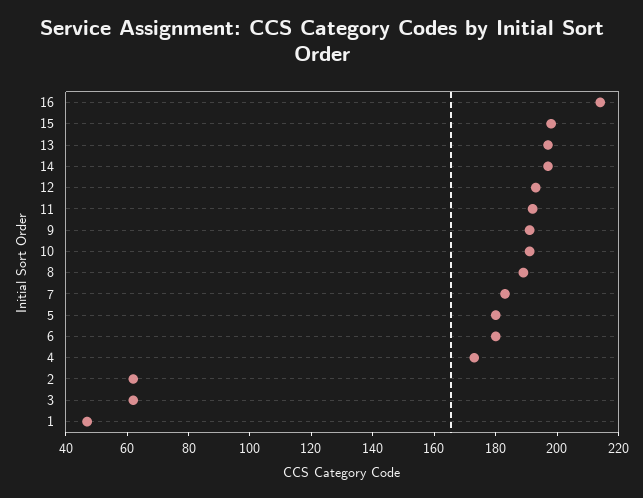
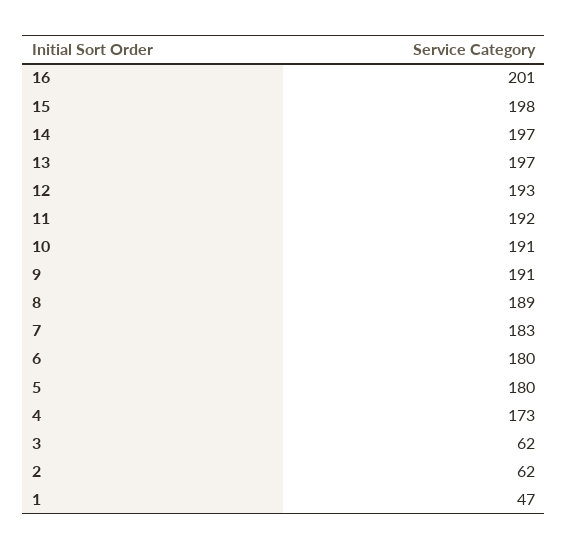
  {
-   "16": 215,
+   "16": 201,
    "15": 198,
    "13": 197,
    "14": 197,
    "12": 193,
    "11": 192,
    "9": 191,
    "10": 191,
    "8": 189,
    "7": 183,
    "5": 180,
    "6": 180,
    "4": 173,
    "2": 62,
    "3": 62,
    "1": 47
  }

